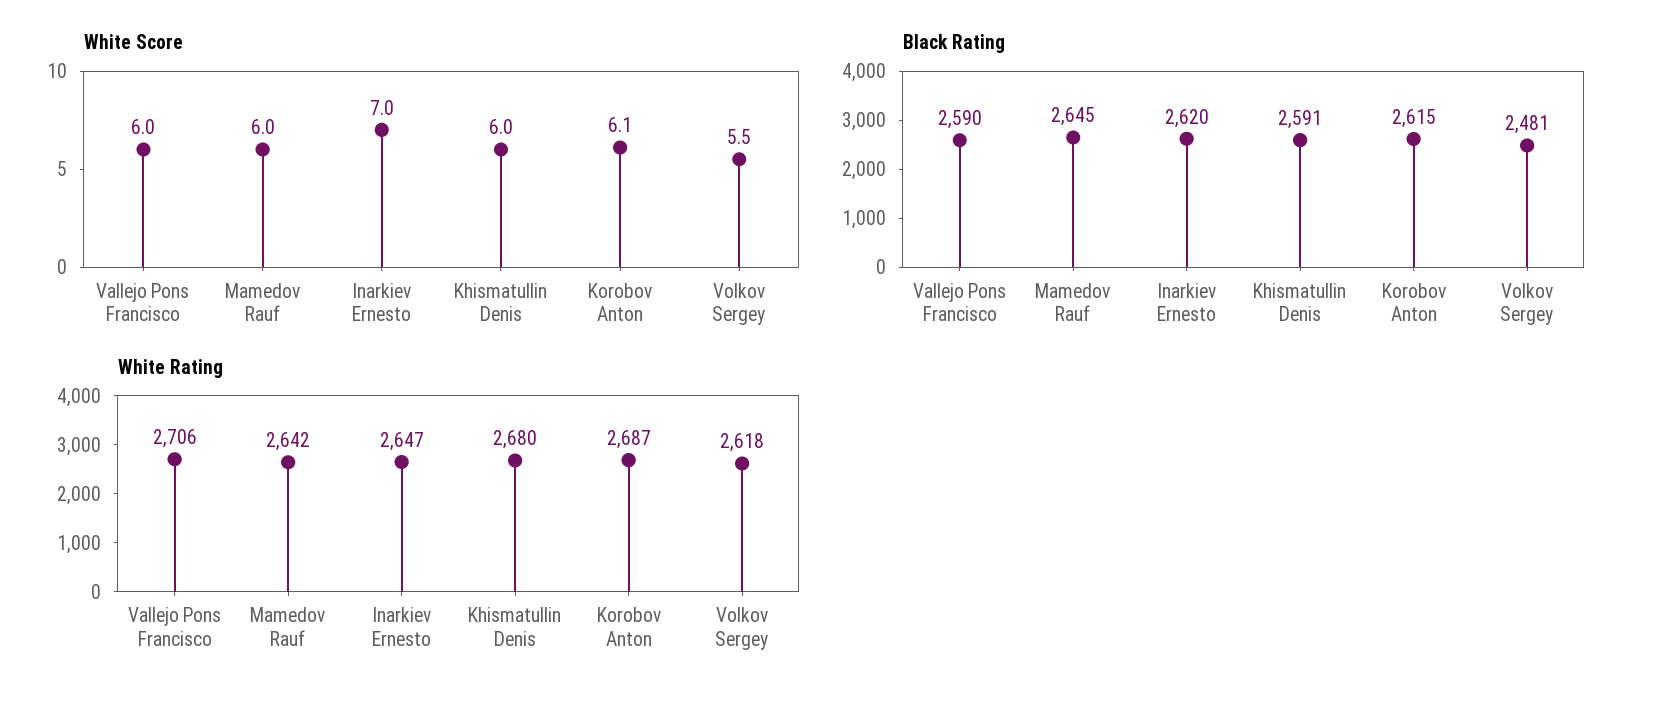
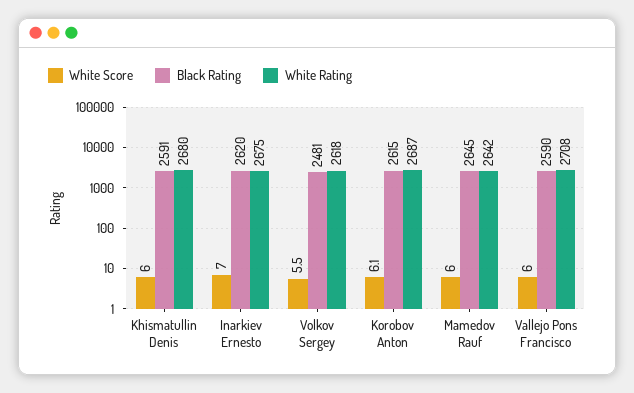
  {
    "White Score": {
      "Vallejo Pons Francisco": 6,
      "Mamedov Rauf": 6,
      "Inarkiev Ernesto": 7,
      "Khismatullin Denis": 6,
      "Korobov Anton": 6.1,
      "Volkov Sergey": 5.5
    },
    "Black Rating": {
      "Vallejo Pons Francisco": 2590,
      "Mamedov Rauf": 2645,
      "Inarkiev Ernesto": 2620,
      "Khismatullin Denis": 2591,
      "Korobov Anton": 2615,
      "Volkov Sergey": 2481
    },
    "White Rating": {
-     "Vallejo Pons Francisco": 2706,
+     "Vallejo Pons Francisco": 2708,
      "Mamedov Rauf": 2642,
-     "Inarkiev Ernesto": 2647,
+     "Inarkiev Ernesto": 2675,
      "Khismatullin Denis": 2680,
      "Korobov Anton": 2687,
      "Volkov Sergey": 2618
    }
  }

